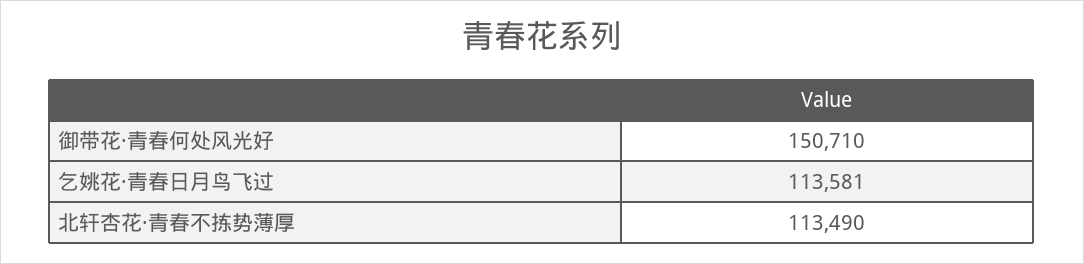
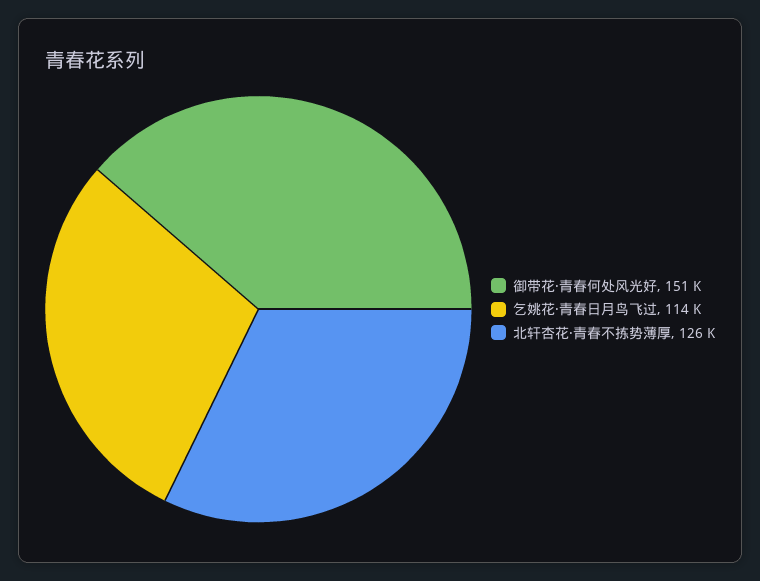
  {
    "御带花·青春何处风光好": 150710,
    "乞姚花·青春日月鸟飞过": 113581,
-   "北轩杏花·青春不拣势薄厚": 113490
+   "北轩杏花·青春不拣势薄厚": 126000
  }

